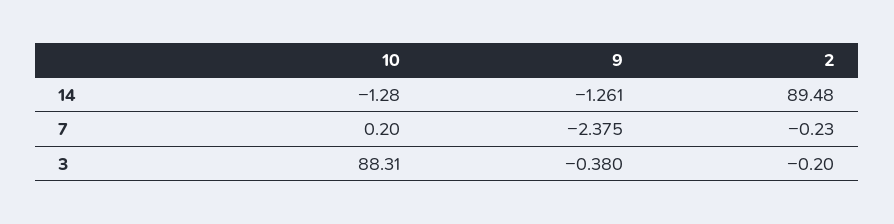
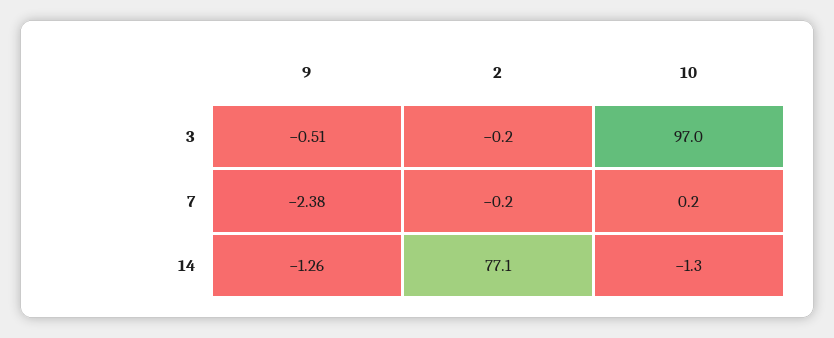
  {
    "10": {
      "14": -1.28,
      "7": 0.2,
-     "3": 88.31
+     "3": 97
    },
    "9": {
      "14": -1.261,
      "7": -2.375,
-     "3": -0.38
+     "3": -0.51
    },
    "2": {
-     "14": 89.48,
+     "14": 77.1,
      "7": -0.23,
      "3": -0.2
    }
  }

